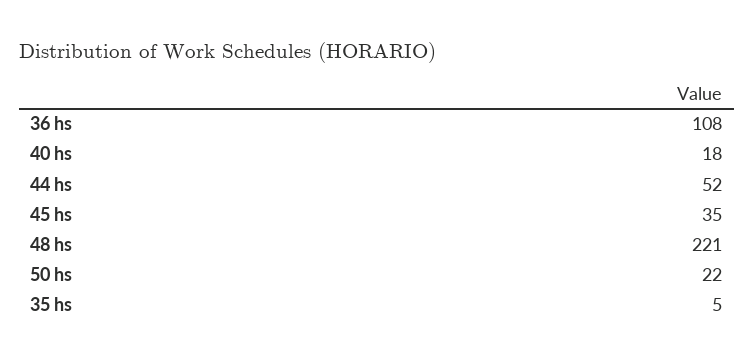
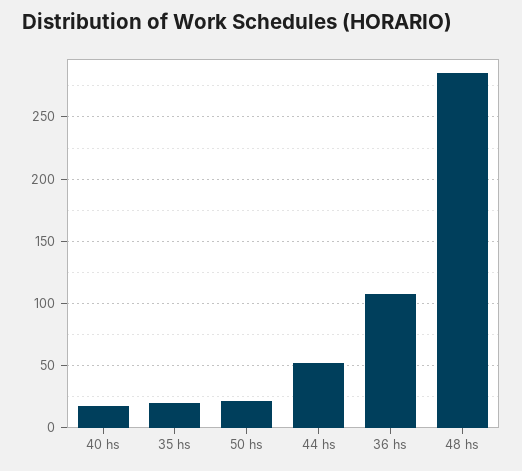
  {
    "36 hs": 108,
    "40 hs": 18,
    "44 hs": 52,
-   "45 hs": 35,
-   "48 hs": 221,
+   "48 hs": 285,
    "50 hs": 22,
-   "35 hs": 5
+   "35 hs": 20
  }

